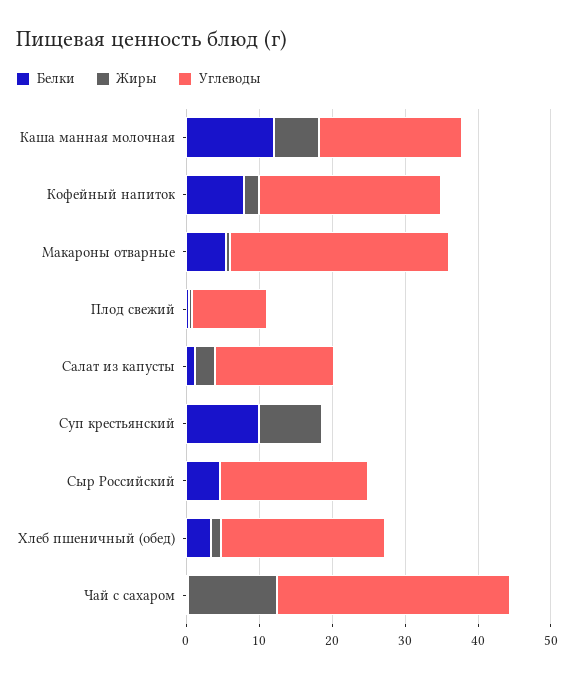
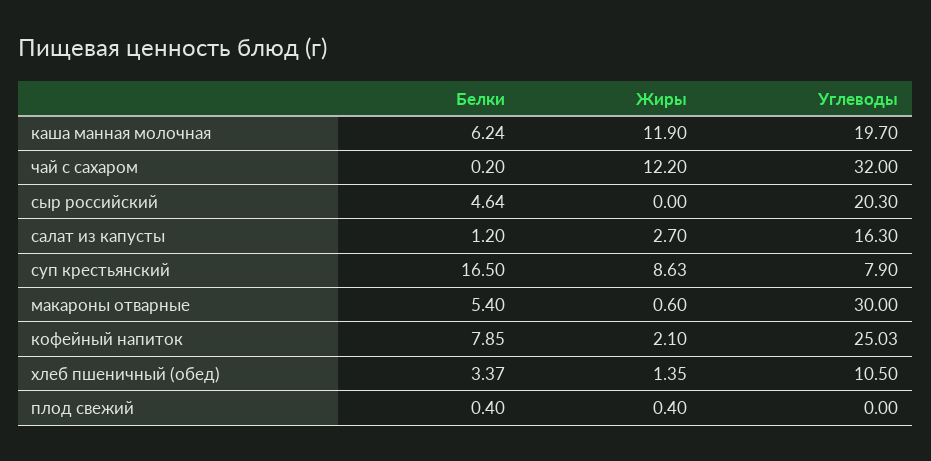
  {
    "Белки": {
-     "Каша манная молочная": 12,
+     "Каша манная молочная": 6.24,
      "Кофейный напиток": 7.85,
      "Макароны отварные": 5.4,
      "Плод свежий": 0.4,
      "Салат из капусты": 1.2,
-     "Суп крестьянский": 10,
+     "Суп крестьянский": 16.5,
      "Сыр Российский": 4.64,
      "Хлеб пшеничный (обед)": 3.37,
      "Чай с сахаром": 0.2
    },
    "Жиры": {
-     "Каша манная молочная": 6,
+     "Каша манная молочная": 11.9,
      "Кофейный напиток": 2.1,
      "Макароны отварные": 0.6,
      "Плод свежий": 0.4,
      "Салат из капусты": 2.7,
      "Суп крестьянский": 8.63,
      "Сыр Российский": 0,
      "Хлеб пшеничный (обед)": 1.35,
      "Чай с сахаром": 12.2
    },
    "Углеводы": {
      "Каша манная молочная": 19.7,
      "Кофейный напиток": 25.03,
      "Макароны отварные": 30,
-     "Плод свежий": 10,
+     "Плод свежий": 0,
      "Салат из капусты": 16.3,
-     "Суп крестьянский": 0,
+     "Суп крестьянский": 7.9,
      "Сыр Российский": 20.3,
-     "Хлеб пшеничный (обед)": 22,
+     "Хлеб пшеничный (обед)": 10.5,
      "Чай с сахаром": 32
    }
  }

